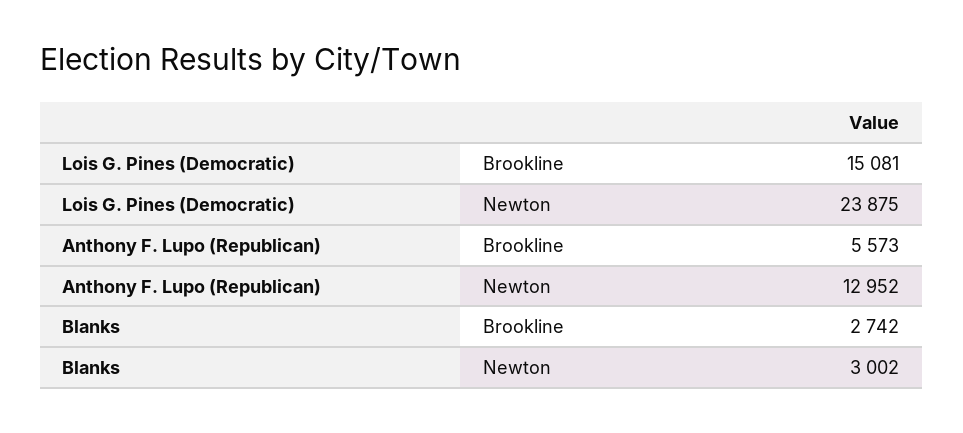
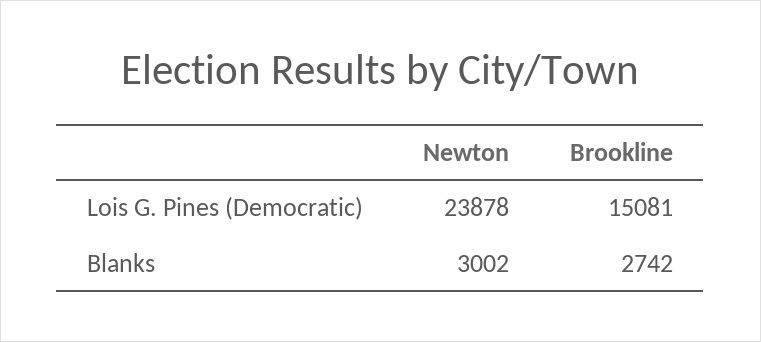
  {
    "Lois G. Pines (Democratic)": {
      "Brookline": 15081,
-     "Newton": 23875
+     "Newton": 23878
    },
-   "Anthony F. Lupo (Republican)": {
-     "Brookline": 5573,
-     "Newton": 12952
-   },
    "Blanks": {
      "Brookline": 2742,
      "Newton": 3002
    }
  }

